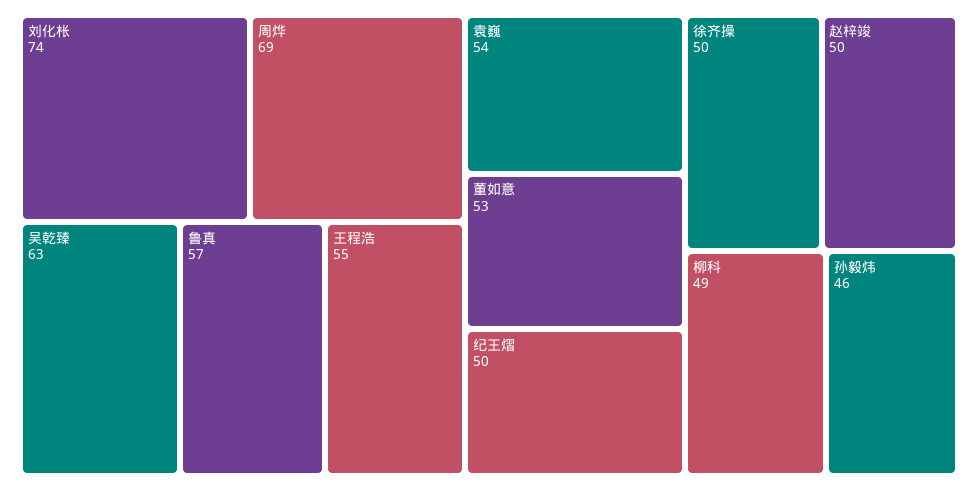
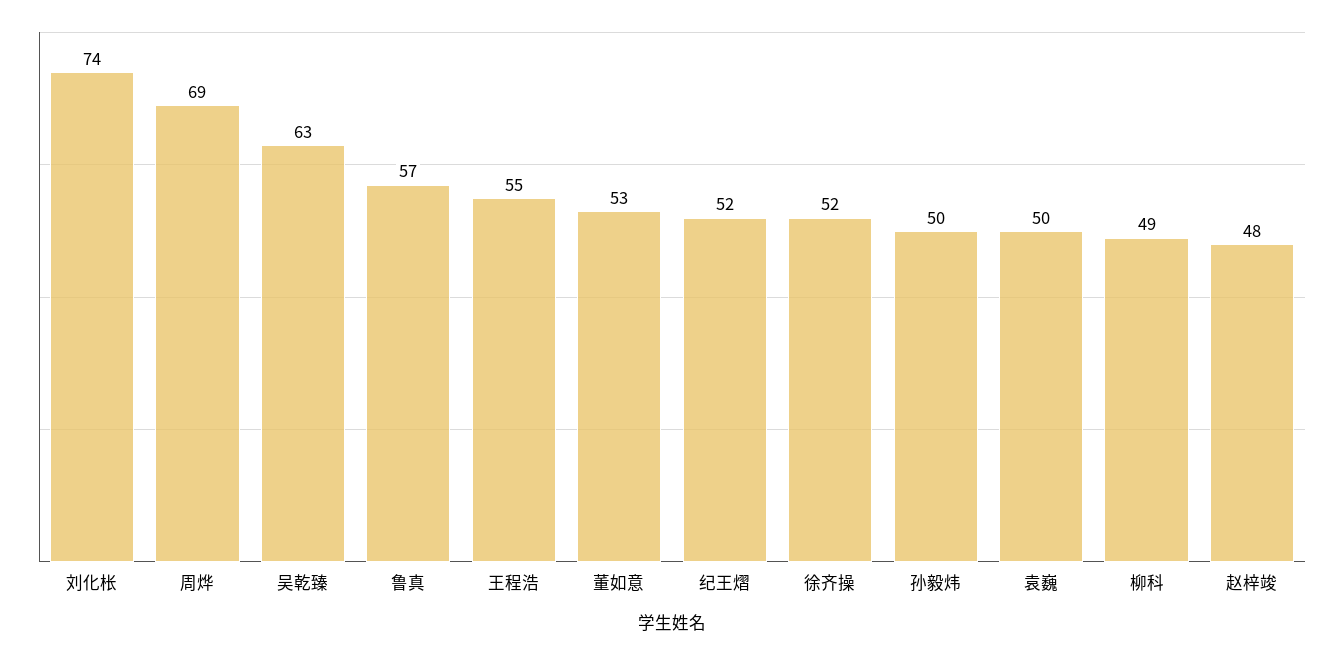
  {
    "刘化枨": 74,
    "周烨": 69,
    "吴乾臻": 63,
    "鲁真": 57,
    "王程浩": 55,
-   "袁巍": 54,
+   "袁巍": 50,
    "董如意": 53,
-   "纪王熠": 50,
+   "纪王熠": 52,
-   "徐齐操": 50,
+   "徐齐操": 52,
-   "赵梓竣": 50,
+   "赵梓竣": 48,
    "柳科": 49,
-   "孙毅炜": 46
+   "孙毅炜": 50
  }

